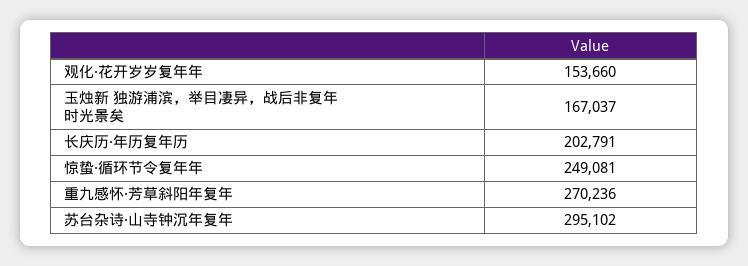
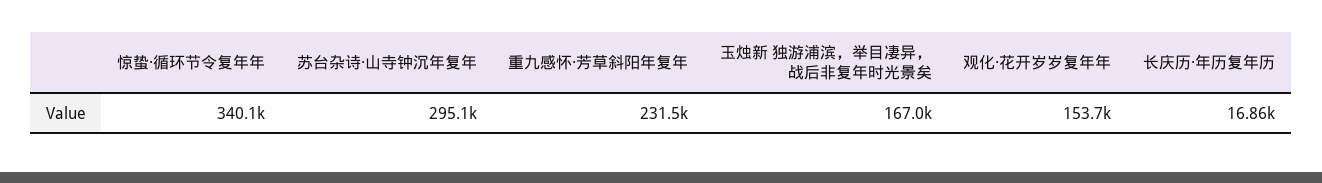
  {
    "观化·花开岁岁复年年": 153660,
    "玉烛新 独游浦滨，举目凄异，战后非复年时光景矣": 167037,
-   "长庆历·年历复年历": 202791,
+   "长庆历·年历复年历": 16860,
-   "惊蛰·循环节令复年年": 249081,
+   "惊蛰·循环节令复年年": 340100,
-   "重九感怀·芳草斜阳年复年": 270236,
+   "重九感怀·芳草斜阳年复年": 231500,
    "苏台杂诗·山寺钟沉年复年": 295102
  }

